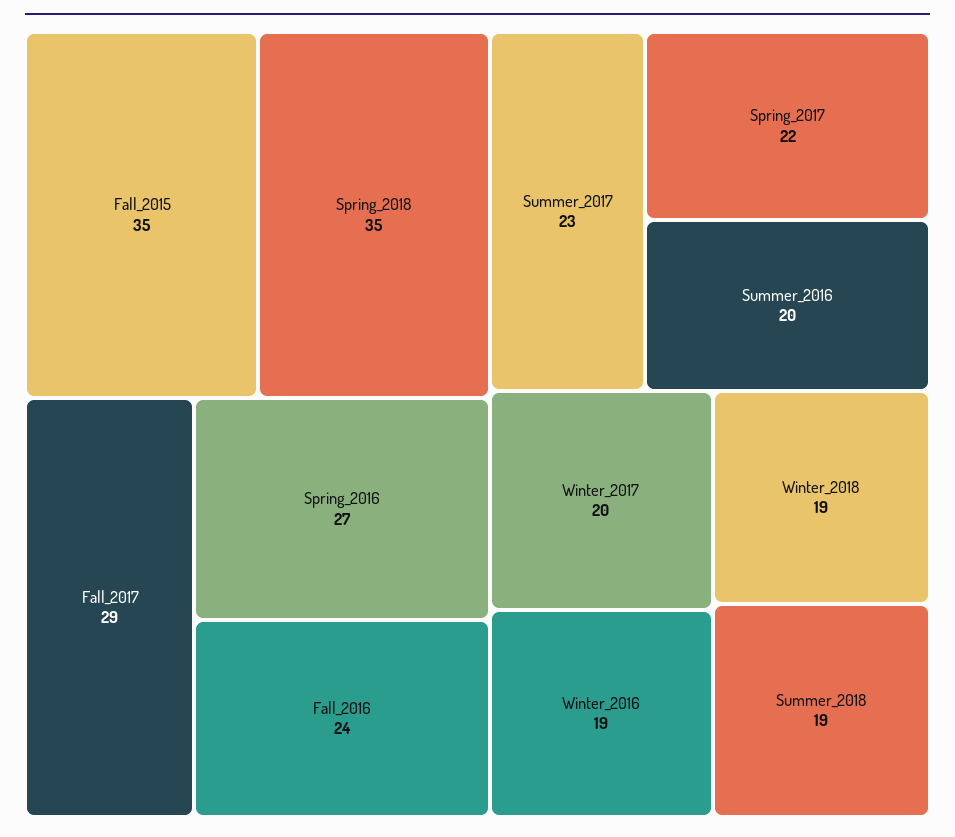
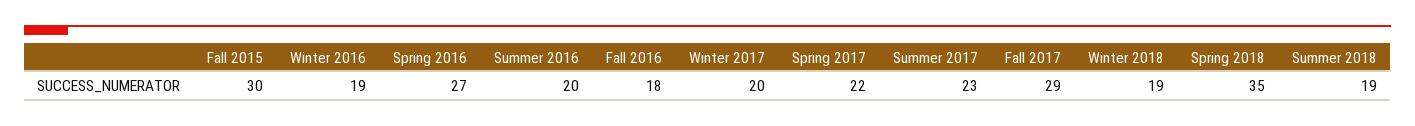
  {
-   "Fall_2015": 35,
+   "Fall_2015": 30,
    "Spring_2018": 35,
    "Fall_2017": 29,
    "Spring_2016": 27,
-   "Fall_2016": 24,
+   "Fall_2016": 18,
    "Summer_2017": 23,
    "Spring_2017": 22,
    "Summer_2016": 20,
    "Winter_2017": 20,
    "Winter_2016": 19,
    "Winter_2018": 19,
    "Summer_2018": 19
  }

